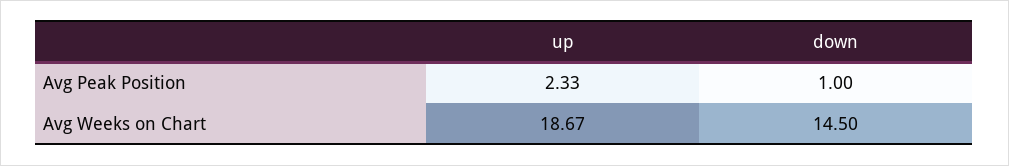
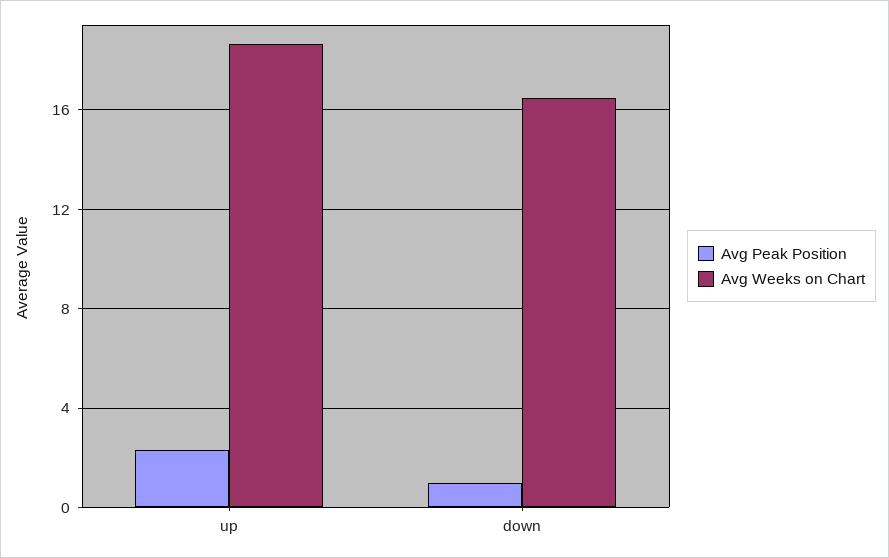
  {
    "Avg Peak Position": {
      "up": 2.33,
      "down": 1
    },
    "Avg Weeks on Chart": {
      "up": 18.67,
-     "down": 14.5
+     "down": 16.5
    }
  }

